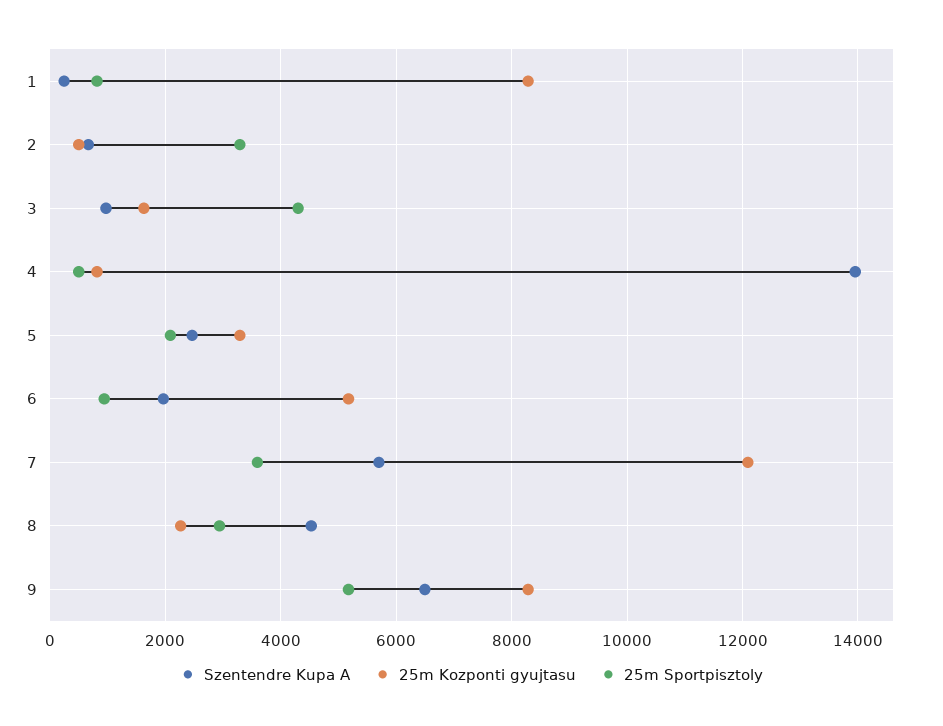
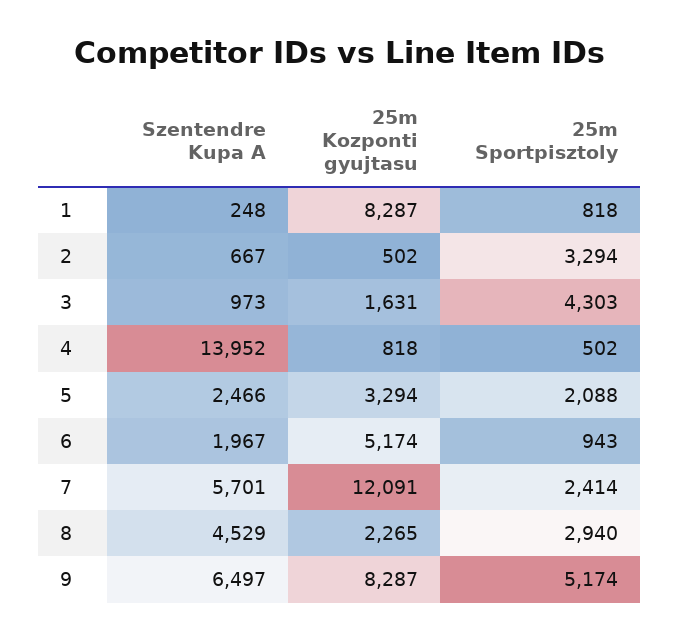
  {
    "Szentendre Kupa A": {
      "1": 248,
      "2": 667,
      "3": 973,
      "4": 13952,
      "5": 2466,
      "6": 1967,
      "7": 5701,
      "8": 4529,
      "9": 6497
    },
    "25m Kozponti gyujtasu": {
      "1": 8287,
      "2": 502,
      "3": 1631,
      "4": 818,
      "5": 3294,
      "6": 5174,
      "7": 12091,
      "8": 2265,
      "9": 8287
    },
    "25m Sportpisztoly": {
      "1": 818,
      "2": 3294,
      "3": 4303,
      "4": 502,
      "5": 2088,
      "6": 943,
-     "7": 3600,
+     "7": 2414,
      "8": 2940,
      "9": 5174
    }
  }

